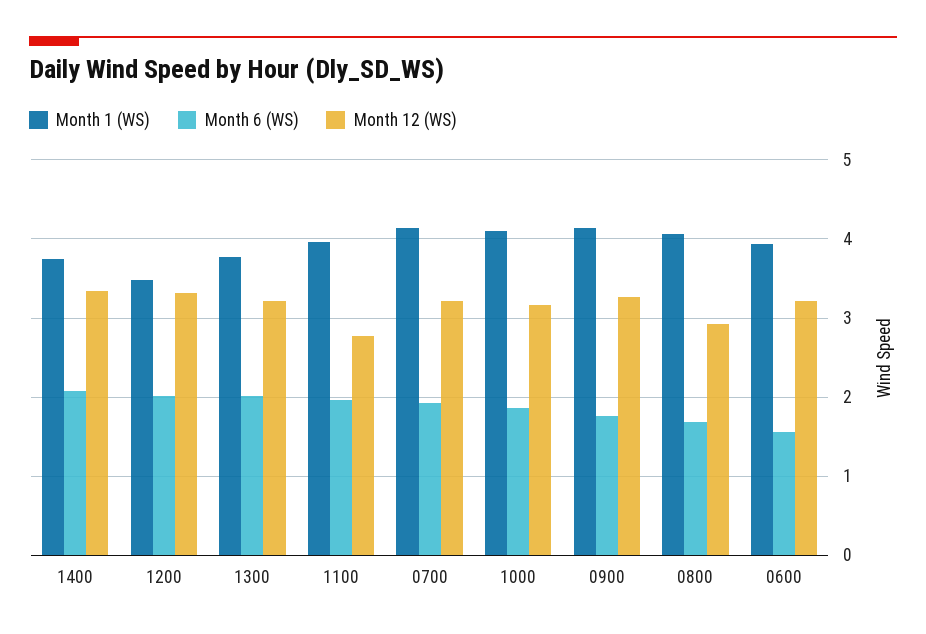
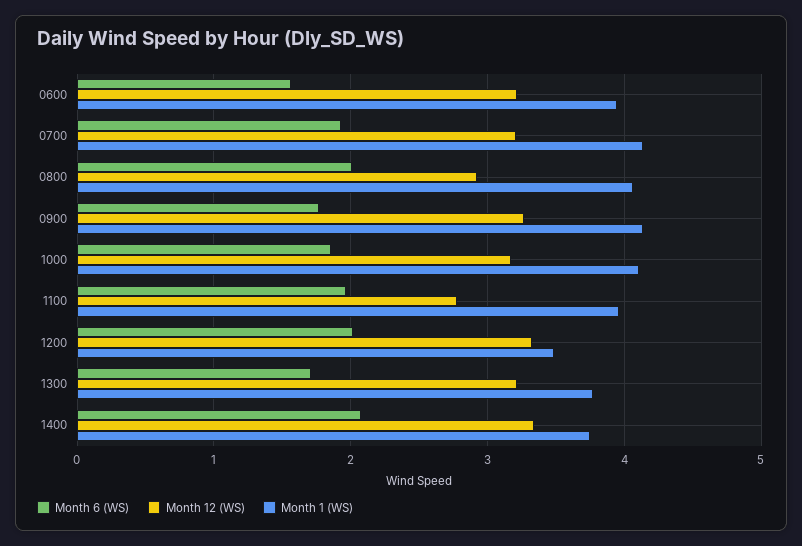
  {
    "Month 1 (WS)": {
      "1400": 3.7,
      "1200": 3.5,
      "1300": 3.8,
      "1100": 4,
      "0700": 4.1,
      "1000": 4.1,
      "0900": 4.1,
      "0800": 4.1,
      "0600": 3.9
    },
    "Month 6 (WS)": {
      "1400": 2.1,
      "1200": 2,
-     "1300": 2,
+     "1300": 1.7,
      "1100": 2,
      "0700": 1.9,
      "1000": 1.9,
      "0900": 1.8,
-     "0800": 1.7,
+     "0800": 2,
      "0600": 1.6
    },
    "Month 12 (WS)": {
      "1400": 3.3,
      "1200": 3.3,
      "1300": 3.2,
      "1100": 2.8,
      "0700": 3.2,
      "1000": 3.2,
      "0900": 3.3,
      "0800": 2.9,
      "0600": 3.2
    }
  }

